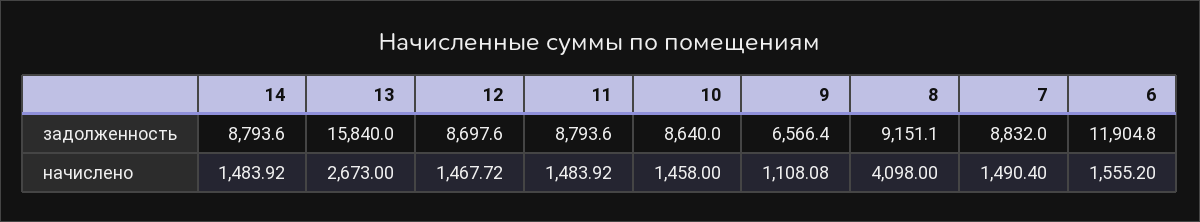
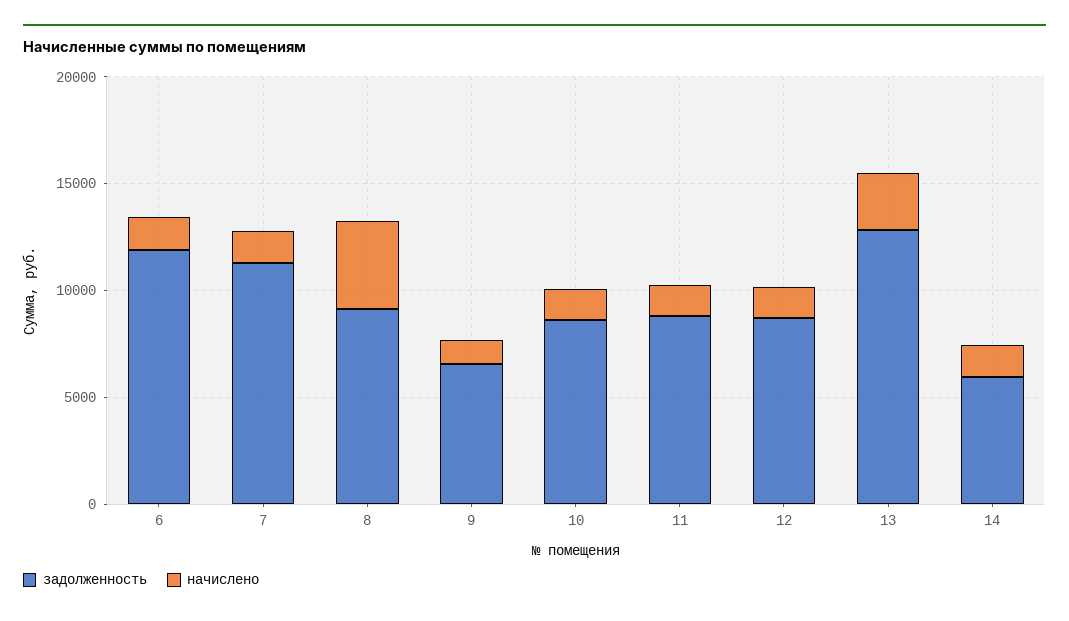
  {
    "задолженность": {
-     "14": 8793.6,
+     "14": 6000,
-     "13": 15840,
+     "13": 13000,
      "12": 8697.6,
      "11": 8793.6,
      "10": 8640,
      "9": 6566.4,
      "8": 9151.1,
-     "7": 8832,
+     "7": 11000,
      "6": 11904.8
    },
    "начислено": {
      "14": 1483.92,
      "13": 2673,
      "12": 1467.72,
      "11": 1483.92,
      "10": 1458,
      "9": 1108.08,
      "8": 4098,
      "7": 1490.4,
      "6": 1555.2
    }
  }

